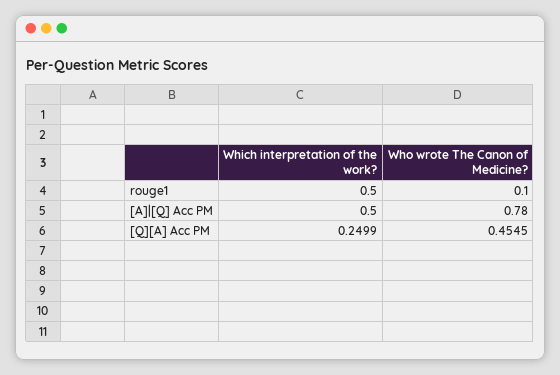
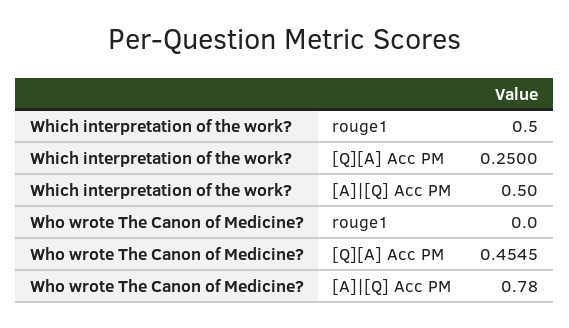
  {
    "Which interpretation of the work?": {
      "rouge1": 0.5,
      "[A]|[Q] Acc PM": 0.5,
-     "[Q][A] Acc PM": 0.2499
+     "[Q][A] Acc PM": 0.25
    },
    "Who wrote The Canon of Medicine?": {
-     "rouge1": 0.1,
+     "rouge1": 0,
      "[A]|[Q] Acc PM": 0.78,
      "[Q][A] Acc PM": 0.4545
    }
  }

